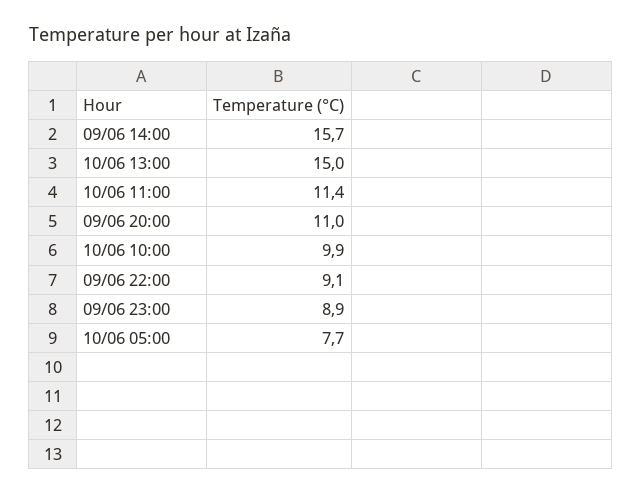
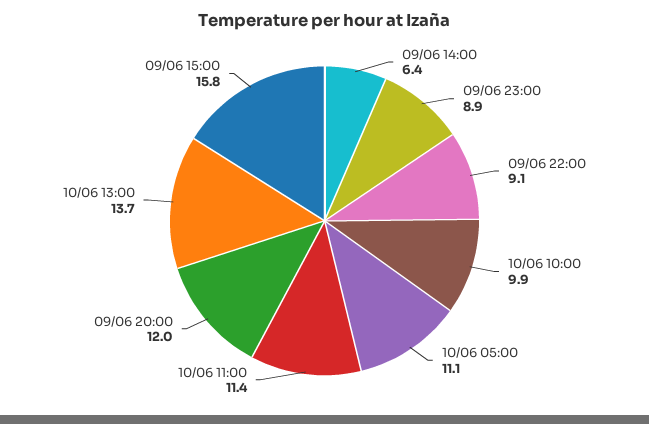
  {
-   "09/06 14:00": 15.7,
+   "09/06 14:00": 6.4,
-   "10/06 13:00": 15,
+   "10/06 13:00": 13.7,
    "10/06 11:00": 11.4,
-   "09/06 20:00": 11,
+   "09/06 20:00": 12,
    "10/06 10:00": 9.9,
    "09/06 22:00": 9.1,
    "09/06 23:00": 8.9,
-   "10/06 05:00": 7.7
+   "10/06 05:00": 11.1,
+   "09/06 15:00": 15.8
  }

